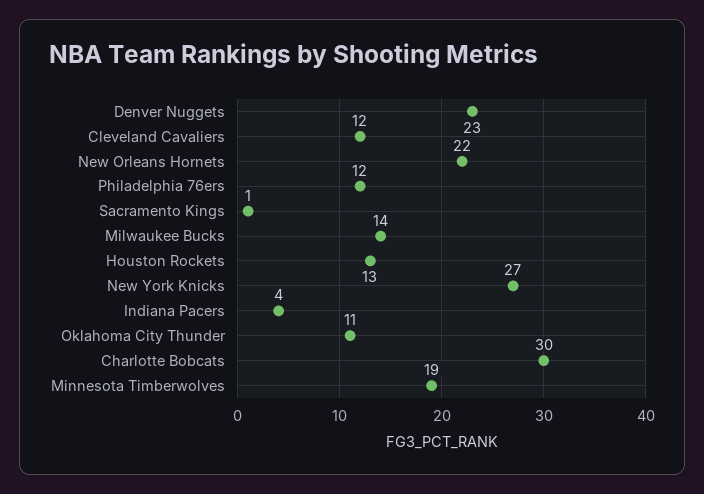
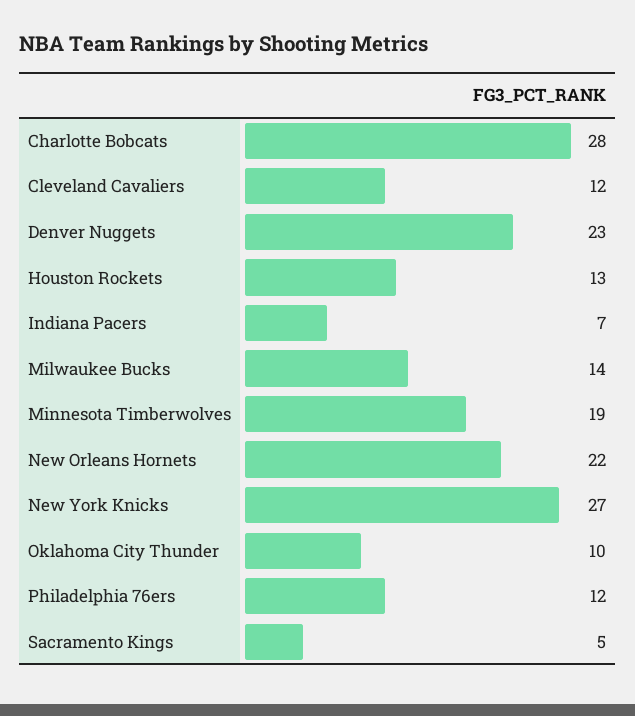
  {
    "Denver Nuggets": 23,
    "Cleveland Cavaliers": 12,
    "New Orleans Hornets": 22,
    "Philadelphia 76ers": 12,
-   "Sacramento Kings": 1,
+   "Sacramento Kings": 5,
    "Milwaukee Bucks": 14,
    "Houston Rockets": 13,
    "New York Knicks": 27,
-   "Indiana Pacers": 4,
+   "Indiana Pacers": 7,
-   "Oklahoma City Thunder": 11,
+   "Oklahoma City Thunder": 10,
-   "Charlotte Bobcats": 30,
+   "Charlotte Bobcats": 28,
    "Minnesota Timberwolves": 19
  }

